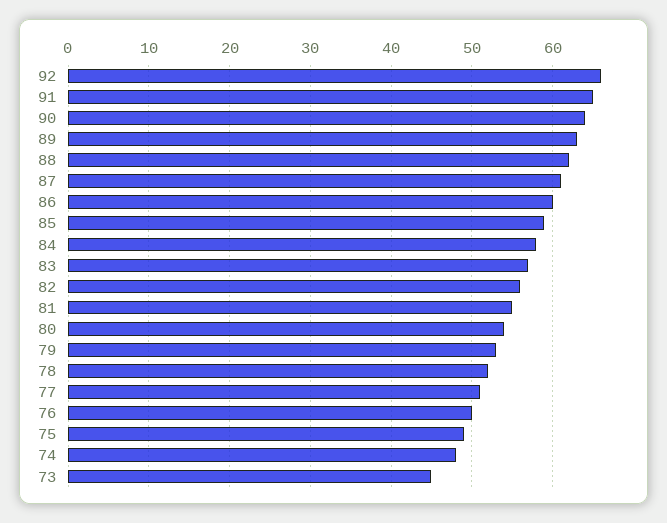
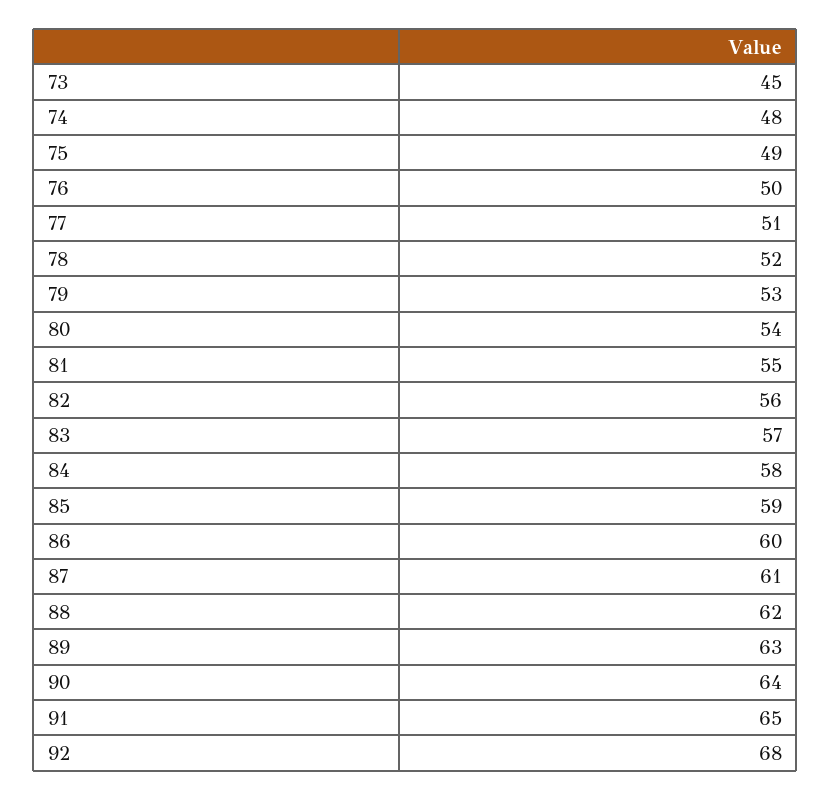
  {
-   "92": 66,
+   "92": 68,
    "91": 65,
    "90": 64,
    "89": 63,
    "88": 62,
    "87": 61,
    "86": 60,
    "85": 59,
    "84": 58,
    "83": 57,
    "82": 56,
    "81": 55,
    "80": 54,
    "79": 53,
    "78": 52,
    "77": 51,
    "76": 50,
    "75": 49,
    "74": 48,
    "73": 45
  }

